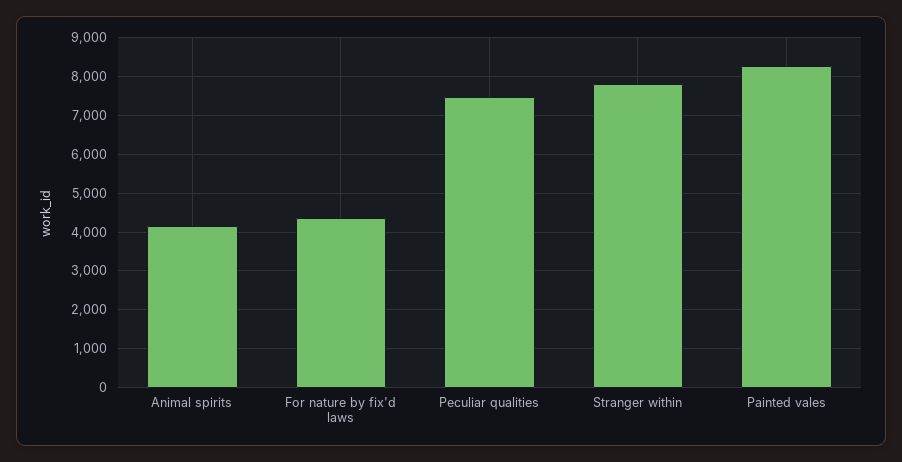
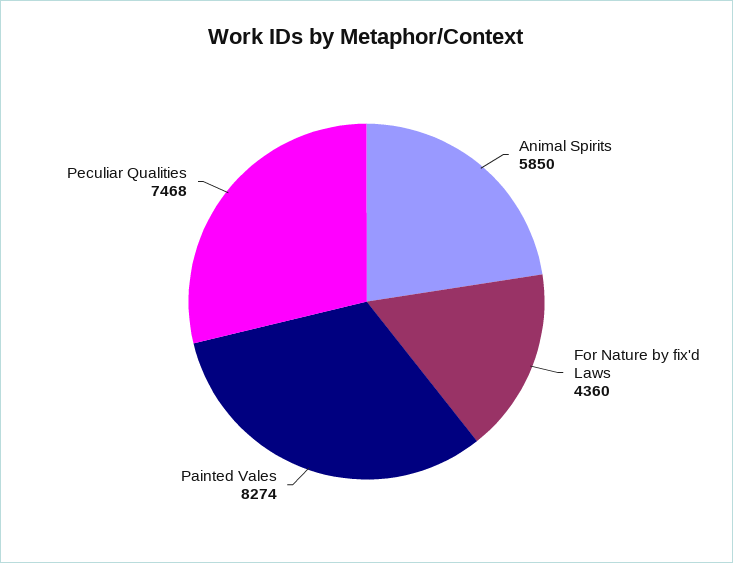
  {
-   "Animal spirits": 4200,
+   "Animal spirits": 5850,
    "For nature by fix'd laws": 4360,
    "Peculiar qualities": 7468,
-   "Stranger within": 7800,
    "Painted vales": 8274
  }

